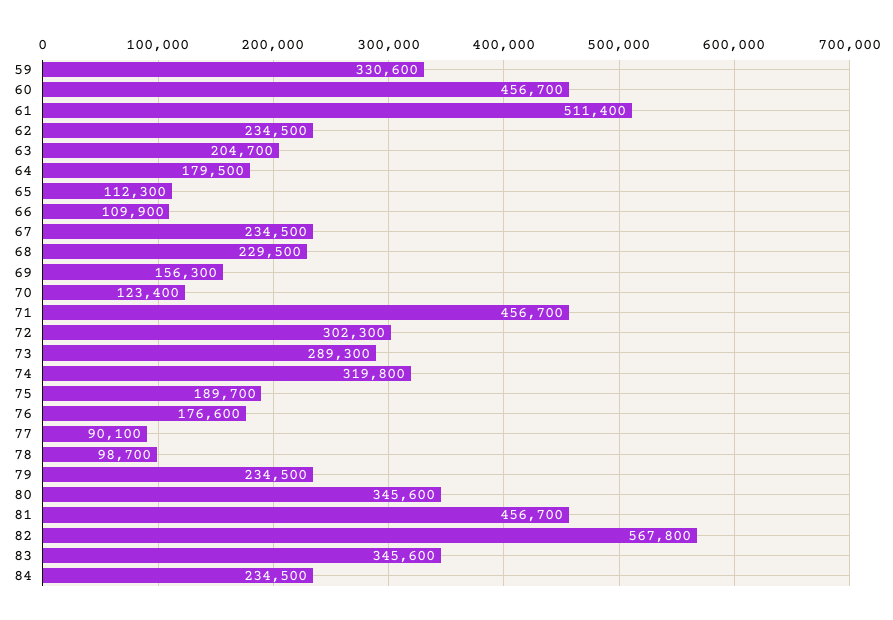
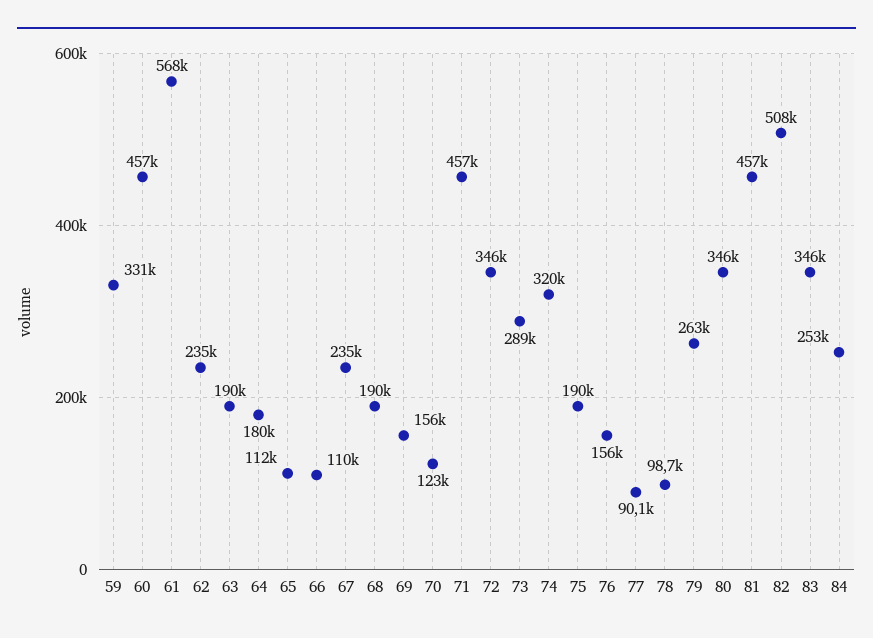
  {
    "59": 330600,
    "60": 456700,
-   "61": 511400,
+   "61": 568000,
    "62": 234500,
-   "63": 204700,
+   "63": 190000,
    "64": 179500,
    "65": 112300,
    "66": 109900,
    "67": 234500,
-   "68": 229500,
+   "68": 190000,
    "69": 156300,
    "70": 123400,
    "71": 456700,
-   "72": 302300,
+   "72": 346000,
    "73": 289300,
    "74": 319800,
    "75": 189700,
-   "76": 176600,
+   "76": 156000,
    "77": 90100,
    "78": 98700,
-   "79": 234500,
+   "79": 263000,
    "80": 345600,
    "81": 456700,
-   "82": 567800,
+   "82": 508000,
    "83": 345600,
-   "84": 234500
+   "84": 253000
  }

